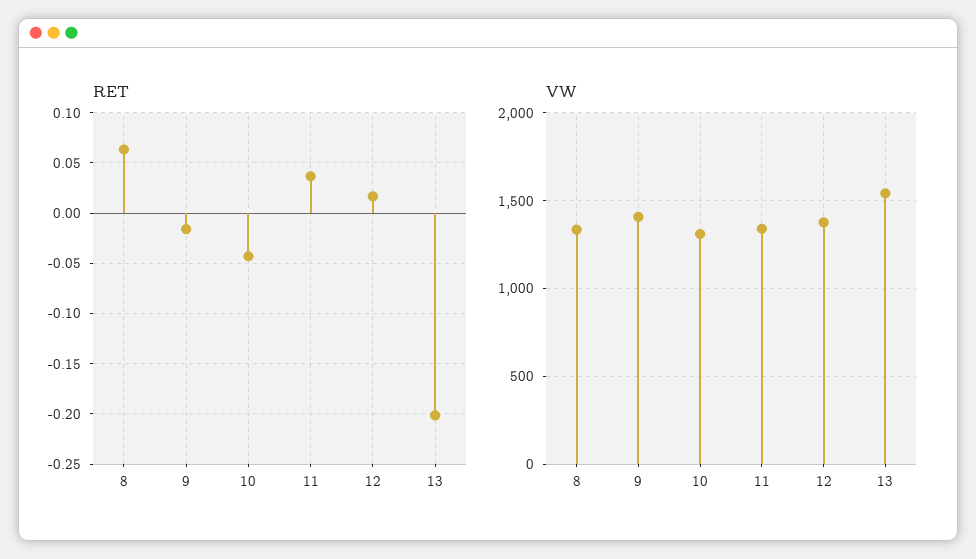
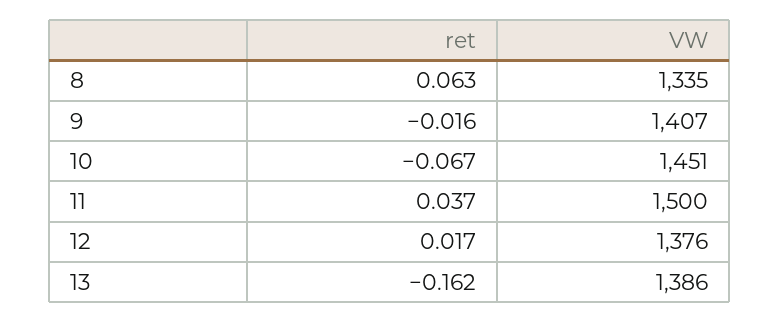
  {
    "RET": {
      "8": 0.063,
      "9": -0.016,
-     "10": -0.04,
+     "10": -0.067,
      "11": 0.037,
      "12": 0.017,
-     "13": -0.2
+     "13": -0.162
    },
    "VW": {
      "8": 1335,
      "9": 1407,
-     "10": 1300,
+     "10": 1451,
-     "11": 1350,
+     "11": 1500,
      "12": 1376,
-     "13": 1550
+     "13": 1386
    }
  }

